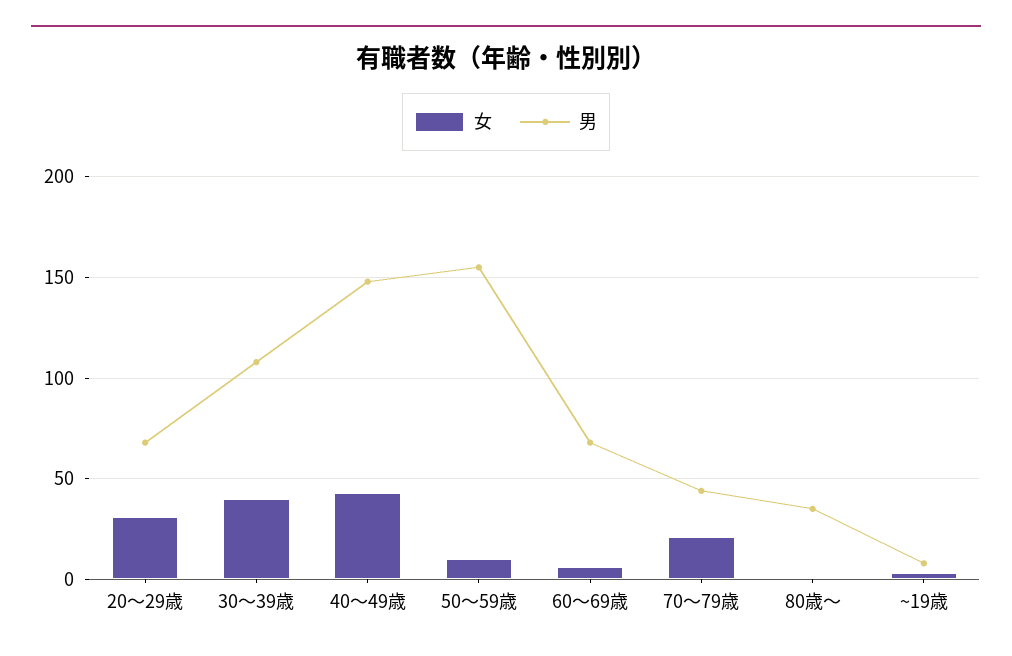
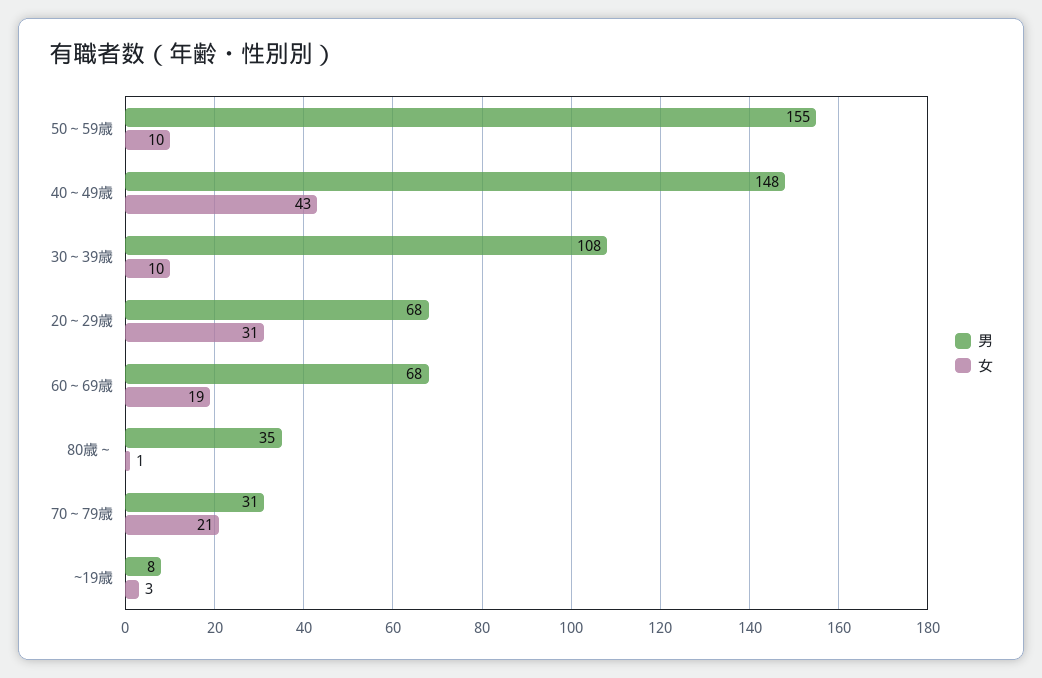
  {
    "女": {
      "20～29歳": 31,
-     "30～39歳": 40,
+     "30～39歳": 10,
      "40～49歳": 43,
      "50～59歳": 10,
-     "60～69歳": 5,
+     "60～69歳": 19,
      "70～79歳": 21,
      "80歳～": 1,
      "~19歳": 3
    },
    "男": {
      "20～29歳": 68,
      "30～39歳": 108,
      "40～49歳": 148,
      "50～59歳": 155,
      "60～69歳": 68,
-     "70～79歳": 45,
+     "70～79歳": 31,
      "80歳～": 35,
      "~19歳": 8
    }
  }

